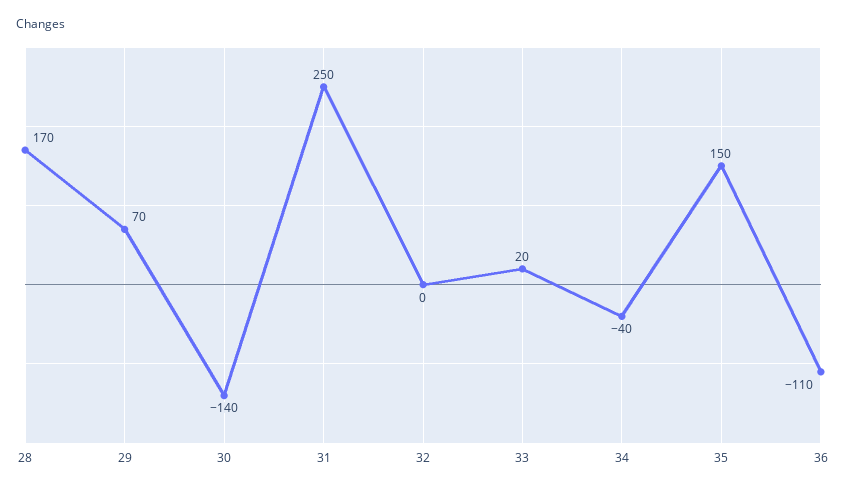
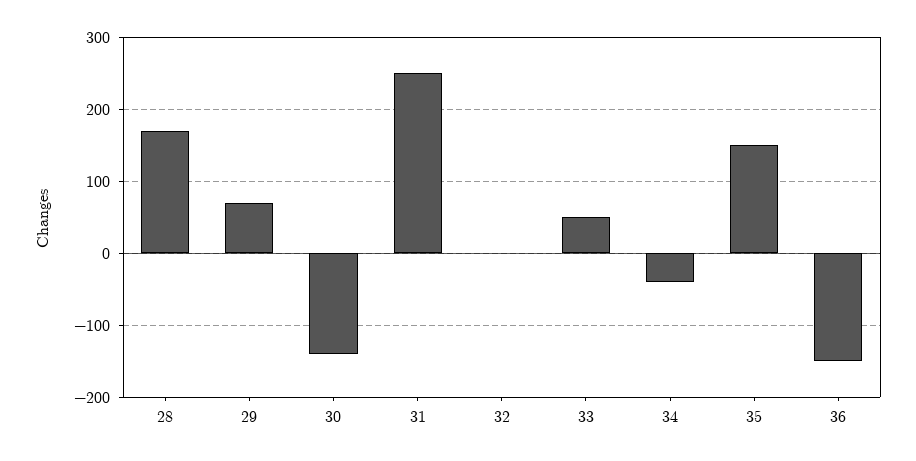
  {
    "28": 170,
    "29": 70,
    "30": -140,
    "31": 250,
    "32": 0,
-   "33": 20,
+   "33": 50,
    "34": -40,
    "35": 150,
-   "36": -110
+   "36": -150
  }

